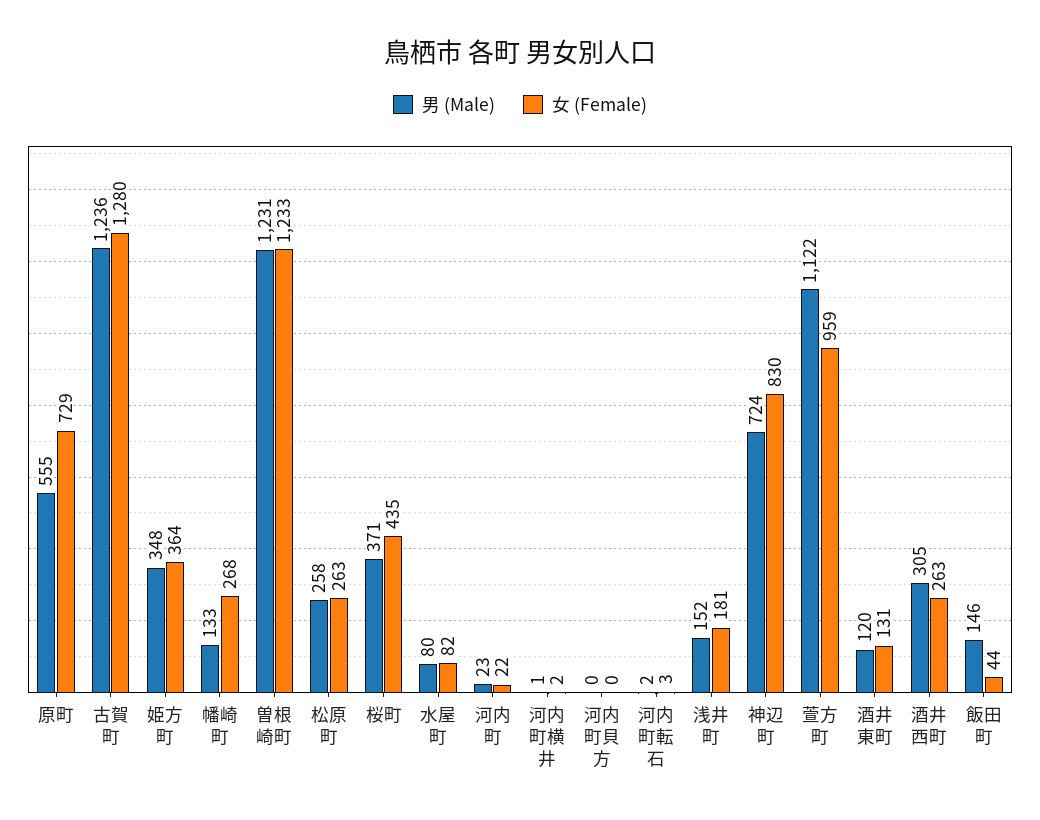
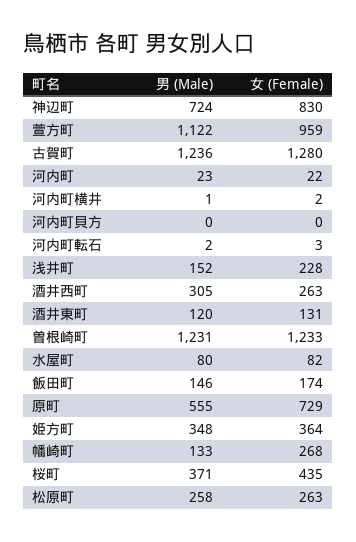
  {
    "男 (Male)": {
      "原町": 555,
      "古賀町": 1236,
      "姫方町": 348,
      "幡崎町": 133,
      "曽根崎町": 1231,
      "松原町": 258,
      "桜町": 371,
      "水屋町": 80,
      "河内町": 23,
      "河内町横井": 1,
      "河内町貝方": 0,
      "河内町転石": 2,
      "浅井町": 152,
      "神辺町": 724,
      "萱方町": 1122,
      "酒井東町": 120,
      "酒井西町": 305,
      "飯田町": 146
    },
    "女 (Female)": {
      "原町": 729,
      "古賀町": 1280,
      "姫方町": 364,
      "幡崎町": 268,
      "曽根崎町": 1233,
      "松原町": 263,
      "桜町": 435,
      "水屋町": 82,
      "河内町": 22,
      "河内町横井": 2,
      "河内町貝方": 0,
      "河内町転石": 3,
-     "浅井町": 181,
+     "浅井町": 228,
      "神辺町": 830,
      "萱方町": 959,
      "酒井東町": 131,
      "酒井西町": 263,
-     "飯田町": 44
+     "飯田町": 174
    }
  }

